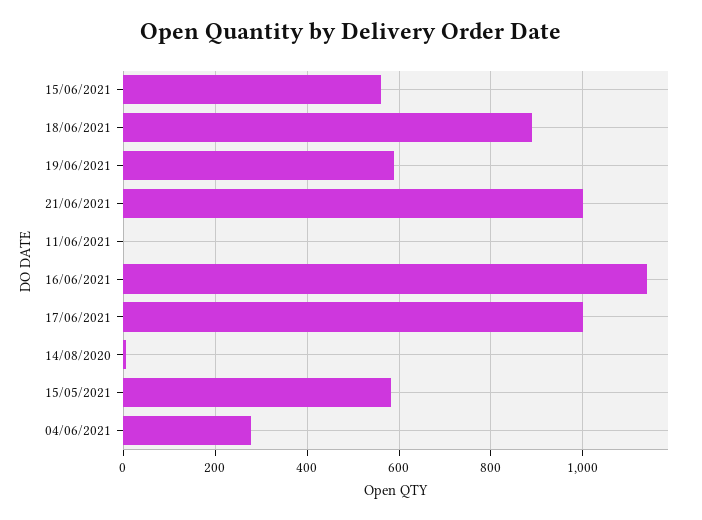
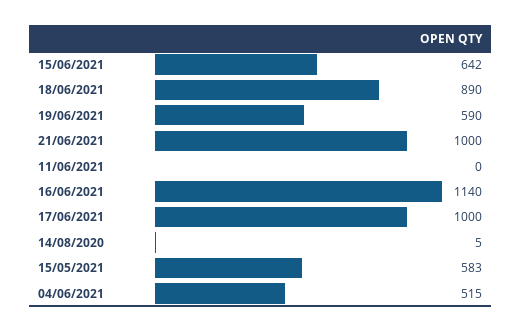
  {
-   "15/06/2021": 560,
+   "15/06/2021": 642,
    "18/06/2021": 890,
    "19/06/2021": 590,
    "21/06/2021": 1000,
    "11/06/2021": 0,
    "16/06/2021": 1140,
    "17/06/2021": 1000,
    "14/08/2020": 5,
    "15/05/2021": 583,
-   "04/06/2021": 280
+   "04/06/2021": 515
  }

